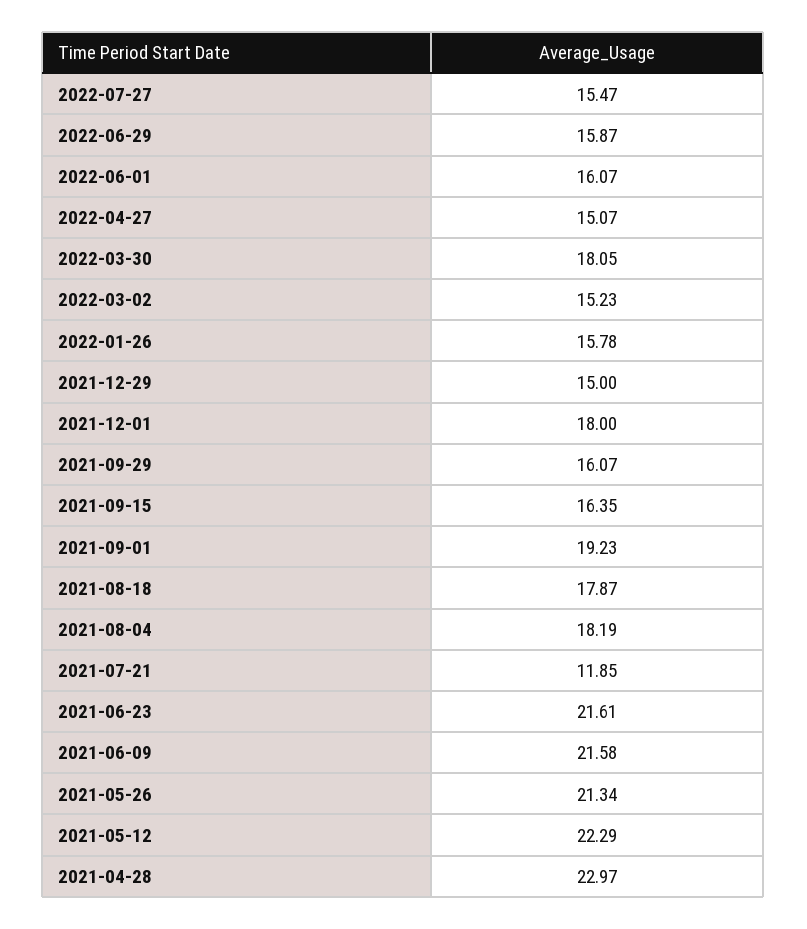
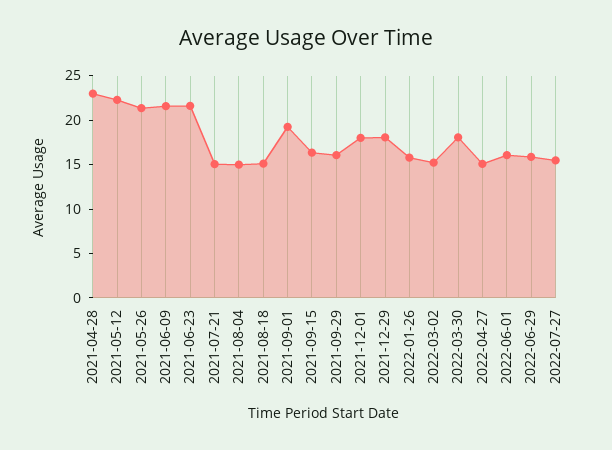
  {
    "2022-07-27": 15.47,
    "2022-06-29": 15.87,
    "2022-06-01": 16.07,
    "2022-04-27": 15.07,
    "2022-03-30": 18.05,
    "2022-03-02": 15.23,
    "2022-01-26": 15.78,
-   "2021-12-29": 15,
+   "2021-12-29": 18,
    "2021-12-01": 18,
    "2021-09-29": 16.07,
    "2021-09-15": 16.35,
    "2021-09-01": 19.23,
-   "2021-08-18": 17.87,
+   "2021-08-18": 15,
-   "2021-08-04": 18.19,
+   "2021-08-04": 15,
-   "2021-07-21": 11.85,
+   "2021-07-21": 15,
    "2021-06-23": 21.61,
    "2021-06-09": 21.58,
    "2021-05-26": 21.34,
    "2021-05-12": 22.29,
    "2021-04-28": 22.97
  }

